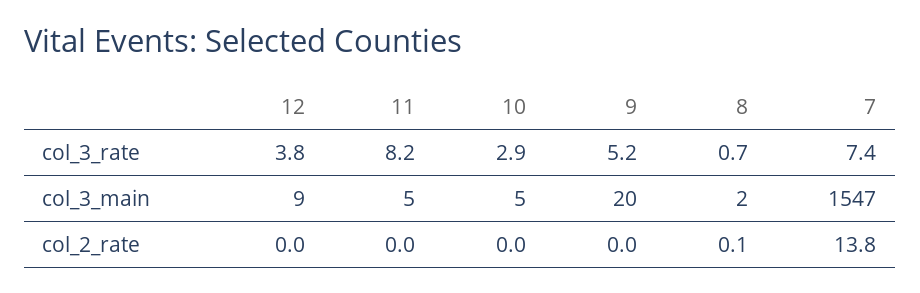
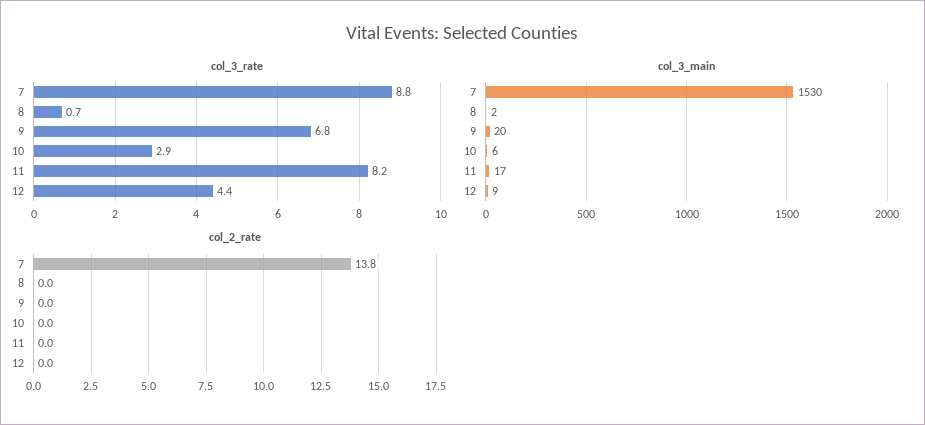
  {
    "col_3_rate": {
-     "12": 3.8,
+     "12": 4.4,
      "11": 8.2,
      "10": 2.9,
-     "9": 5.2,
+     "9": 6.8,
      "8": 0.7,
-     "7": 7.4
+     "7": 8.8
    },
    "col_3_main": {
      "12": 9,
-     "11": 5,
+     "11": 17,
-     "10": 5,
+     "10": 6,
      "9": 20,
      "8": 2,
-     "7": 1547
+     "7": 1530
    },
    "col_2_rate": {
      "12": 0,
      "11": 0,
      "10": 0,
      "9": 0,
-     "8": 0.1,
+     "8": 0,
      "7": 13.8
    }
  }

